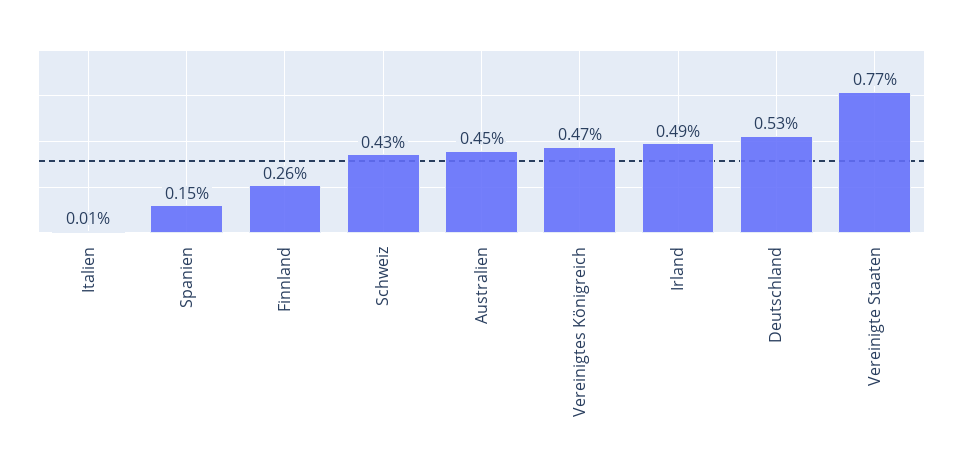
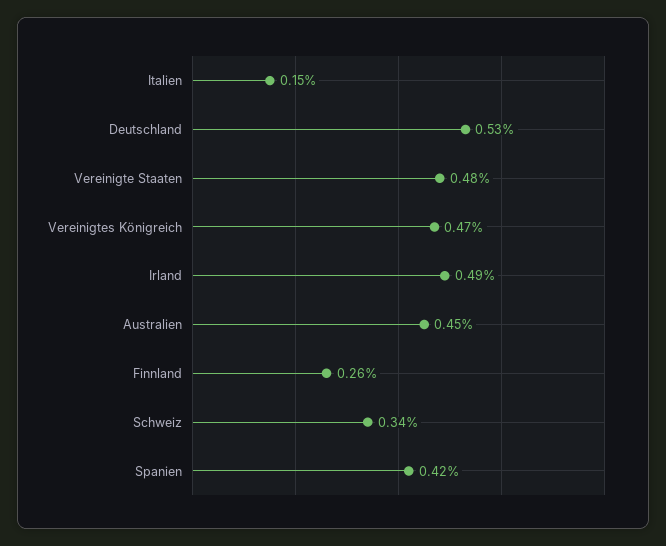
  {
-   "Italien": 0.01,
+   "Italien": 0.15,
-   "Spanien": 0.15,
+   "Spanien": 0.42,
    "Finnland": 0.26,
-   "Schweiz": 0.43,
+   "Schweiz": 0.34,
    "Australien": 0.45,
    "Vereinigtes Königreich": 0.47,
    "Irland": 0.49,
    "Deutschland": 0.53,
-   "Vereinigte Staaten": 0.77
+   "Vereinigte Staaten": 0.48
  }

